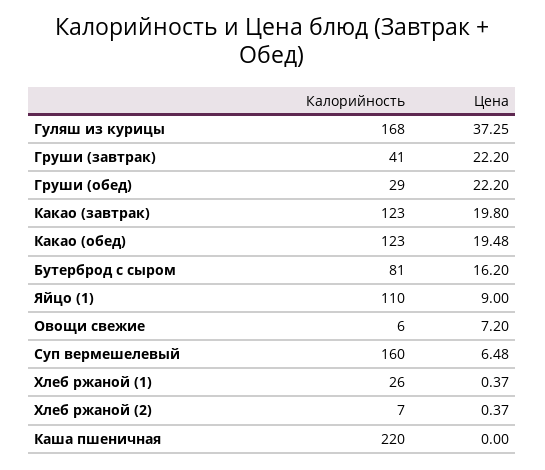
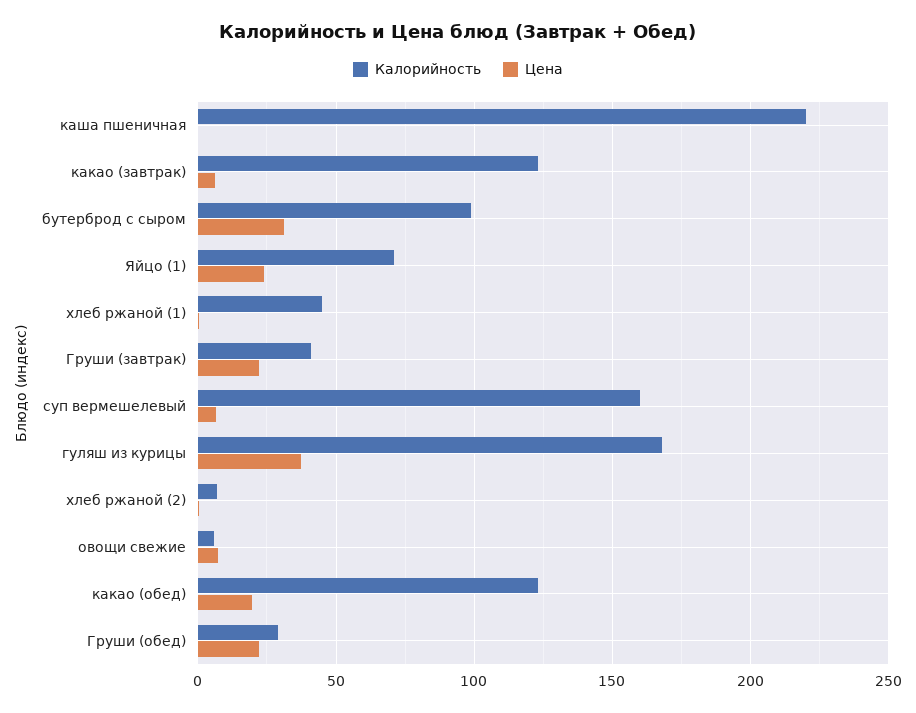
  {
    "Калорийность": {
      "Гуляш из курицы": 168,
      "Груши (завтрак)": 41,
      "Груши (обед)": 29,
      "Какао (завтрак)": 123,
      "Какао (обед)": 123,
-     "Бутерброд с сыром": 81,
+     "Бутерброд с сыром": 100,
-     "Яйцо (1)": 110,
+     "Яйцо (1)": 70,
      "Овощи свежие": 6,
      "Суп вермешелевый": 160,
-     "Хлеб ржаной (1)": 26,
+     "Хлеб ржаной (1)": 45,
      "Хлеб ржаной (2)": 7,
      "Каша пшеничная": 220
    },
    "Цена": {
      "Гуляш из курицы": 37.25,
      "Груши (завтрак)": 22.2,
      "Груши (обед)": 22.2,
-     "Какао (завтрак)": 19.8,
+     "Какао (завтрак)": 5,
      "Какао (обед)": 19.48,
-     "Бутерброд с сыром": 16.2,
+     "Бутерброд с сыром": 30,
-     "Яйцо (1)": 9,
+     "Яйцо (1)": 25,
      "Овощи свежие": 7.2,
      "Суп вермешелевый": 6.48,
      "Хлеб ржаной (1)": 0.37,
      "Хлеб ржаной (2)": 0.37,
      "Каша пшеничная": 0
    }
  }

